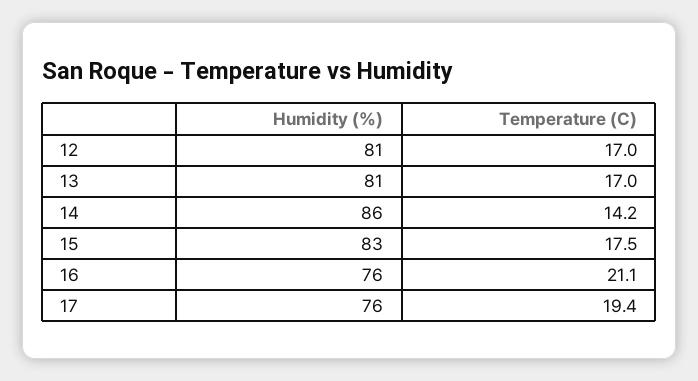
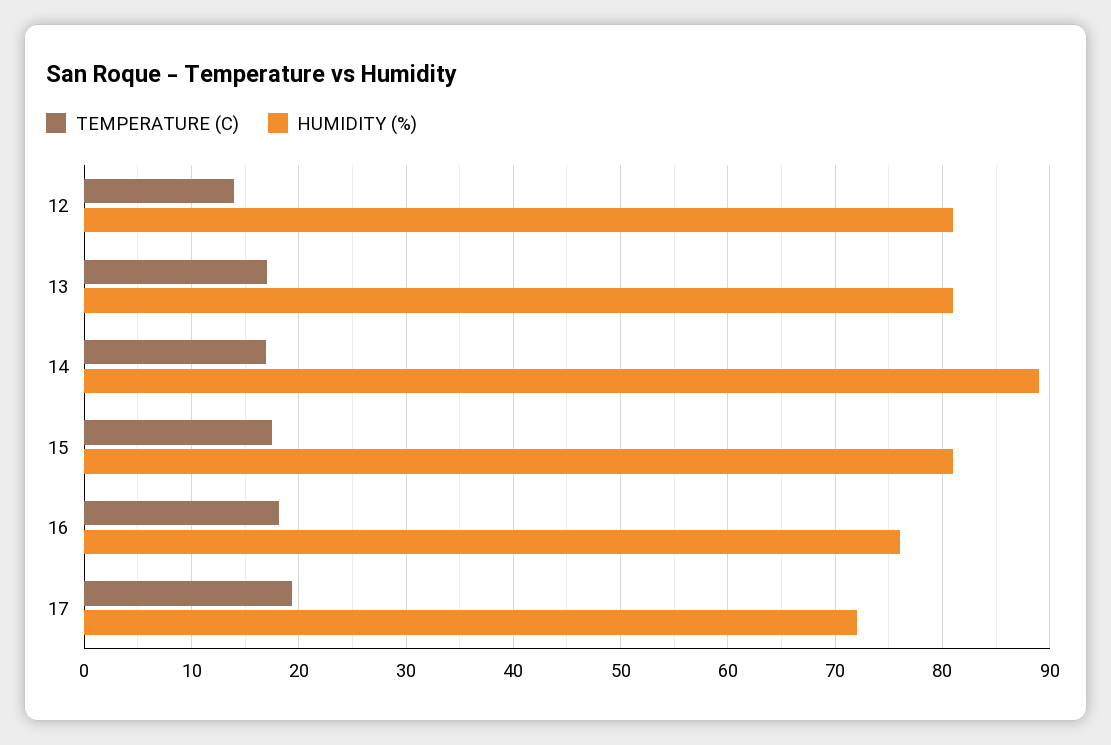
  {
    "Humidity (%)": {
      "12": 81,
      "13": 81,
-     "14": 86,
+     "14": 89,
-     "15": 83,
+     "15": 81,
      "16": 76,
-     "17": 76
+     "17": 72
    },
    "Temperature (C)": {
-     "12": 17,
+     "12": 14,
      "13": 17,
-     "14": 14.2,
+     "14": 17,
      "15": 17.5,
-     "16": 21.1,
+     "16": 18,
      "17": 19.4
    }
  }

